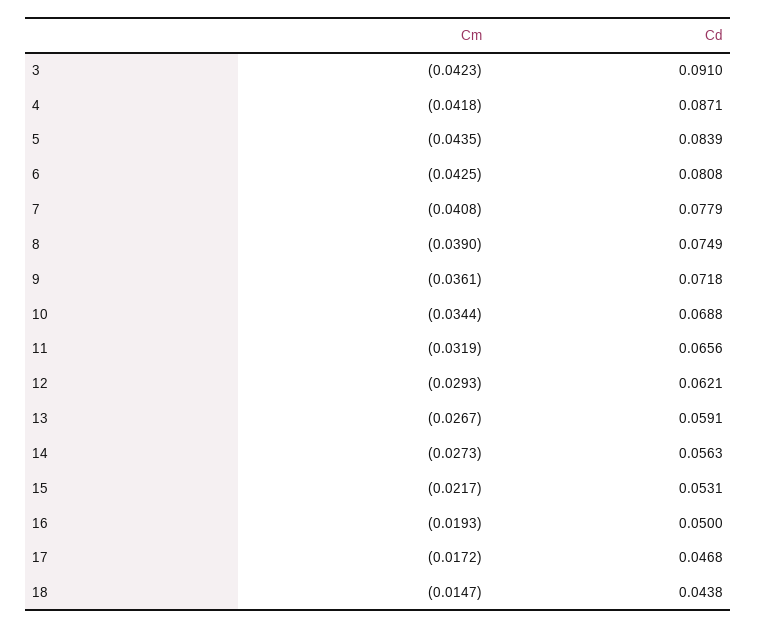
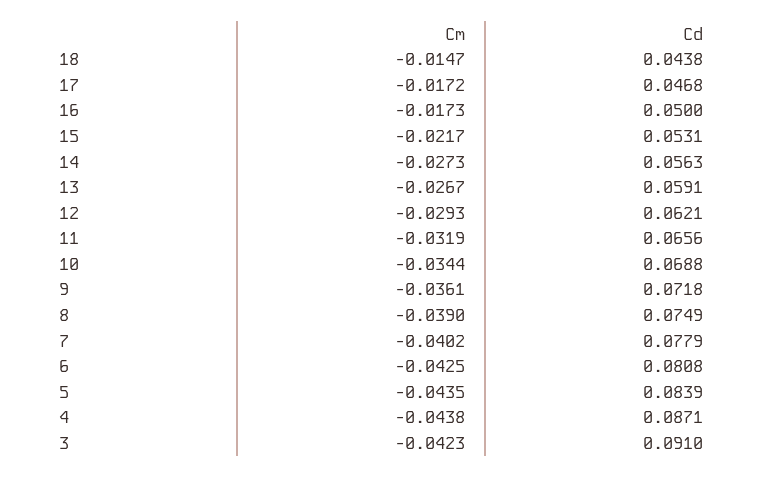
  {
    "Cm": {
      "3": -0.0423,
-     "4": -0.0418,
+     "4": -0.0438,
      "5": -0.0435,
      "6": -0.0425,
-     "7": -0.0408,
+     "7": -0.0402,
      "8": -0.039,
      "9": -0.0361,
      "10": -0.0344,
      "11": -0.0319,
      "12": -0.0293,
      "13": -0.0267,
      "14": -0.0273,
      "15": -0.0217,
-     "16": -0.0193,
+     "16": -0.0173,
      "17": -0.0172,
      "18": -0.0147
    },
    "Cd": {
      "3": 0.091,
      "4": 0.0871,
      "5": 0.0839,
      "6": 0.0808,
      "7": 0.0779,
      "8": 0.0749,
      "9": 0.0718,
      "10": 0.0688,
      "11": 0.0656,
      "12": 0.0621,
      "13": 0.0591,
      "14": 0.0563,
      "15": 0.0531,
      "16": 0.05,
      "17": 0.0468,
      "18": 0.0438
    }
  }

